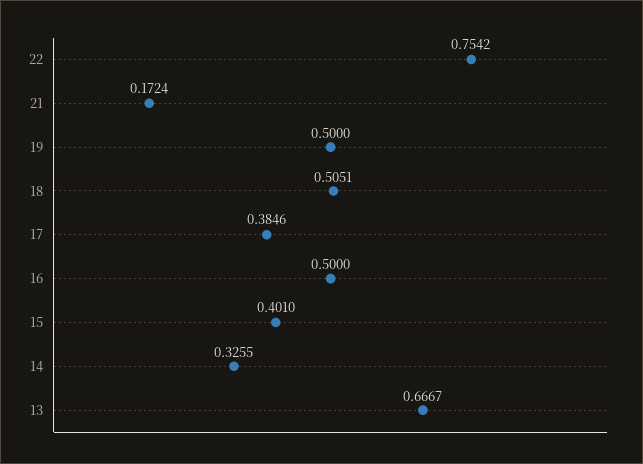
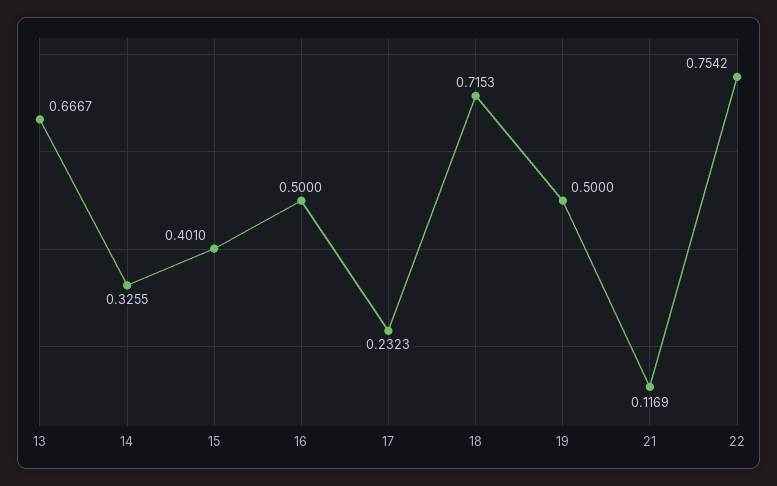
  {
    "22": 0.7542,
-   "21": 0.1724,
+   "21": 0.1169,
    "19": 0.5,
-   "18": 0.5051,
+   "18": 0.7153,
-   "17": 0.3846,
+   "17": 0.2323,
    "16": 0.5,
    "15": 0.401,
    "14": 0.3255,
    "13": 0.6667
  }

